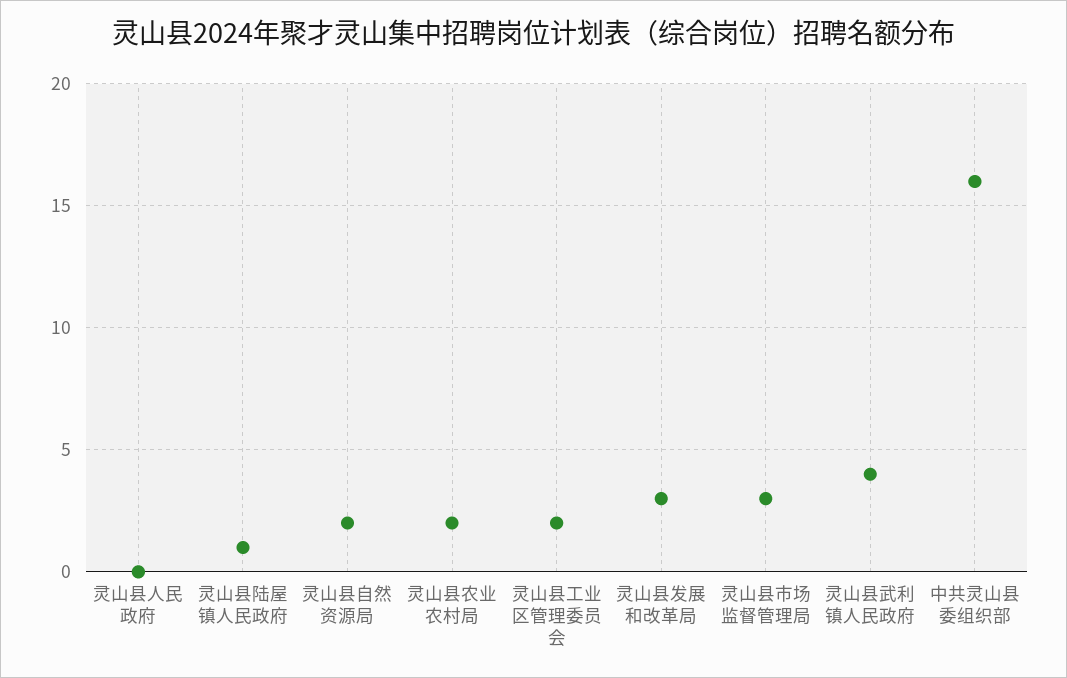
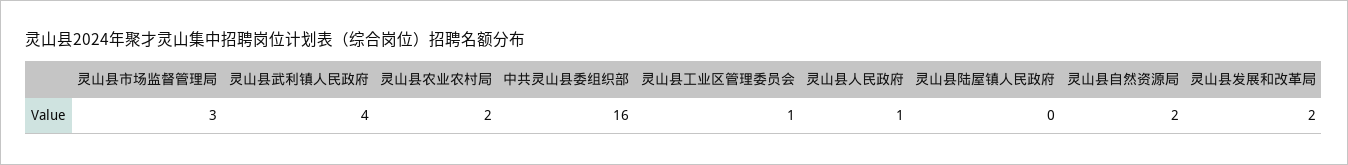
  {
-   "灵山县人民政府": 0,
+   "灵山县人民政府": 1,
-   "灵山县陆屋镇人民政府": 1,
+   "灵山县陆屋镇人民政府": 0,
    "灵山县自然资源局": 2,
    "灵山县农业农村局": 2,
-   "灵山县工业区管理委员会": 2,
+   "灵山县工业区管理委员会": 1,
-   "灵山县发展和改革局": 3,
+   "灵山县发展和改革局": 2,
    "灵山县市场监督管理局": 3,
    "灵山县武利镇人民政府": 4,
    "中共灵山县委组织部": 16
  }

